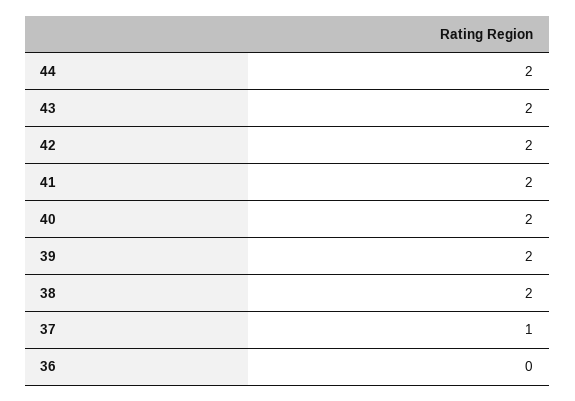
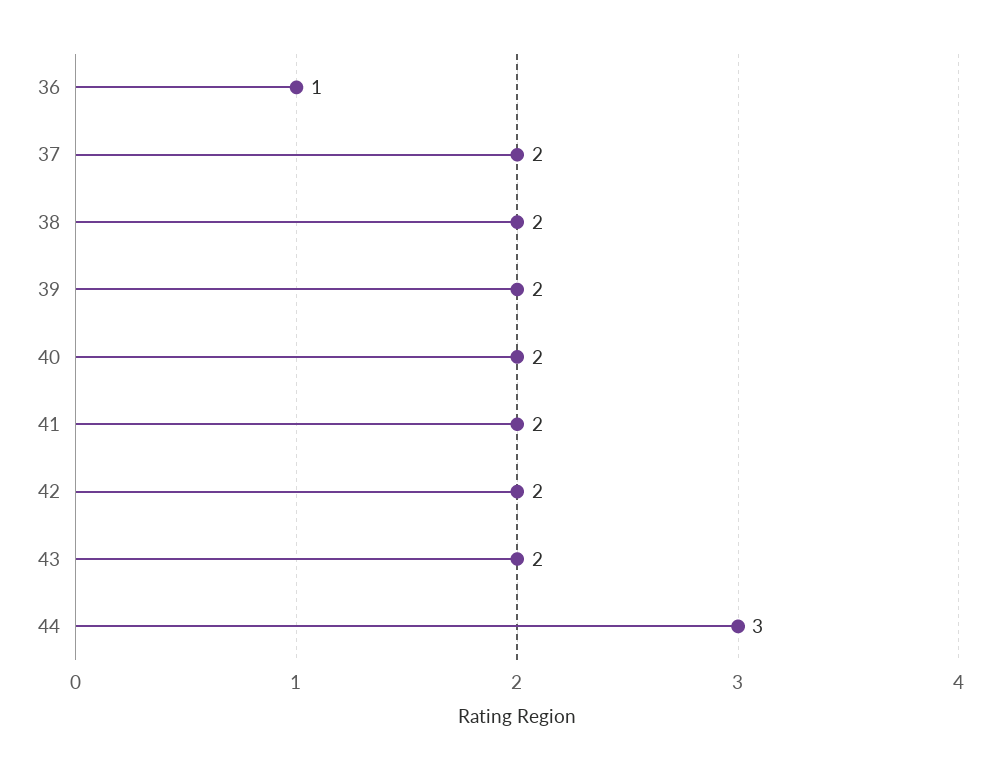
  {
-   "44": 2,
+   "44": 3,
    "43": 2,
    "42": 2,
    "41": 2,
    "40": 2,
    "39": 2,
    "38": 2,
-   "37": 1,
+   "37": 2,
-   "36": 0
+   "36": 1
  }

